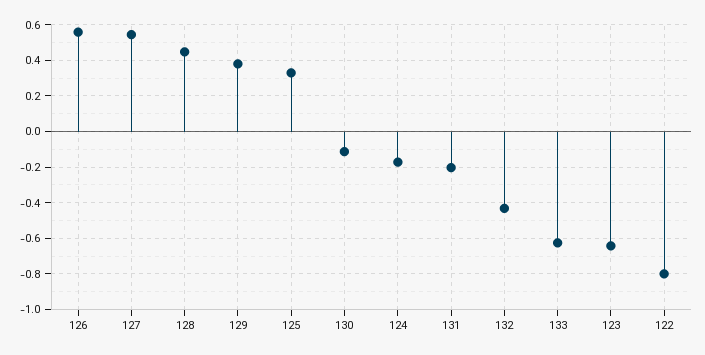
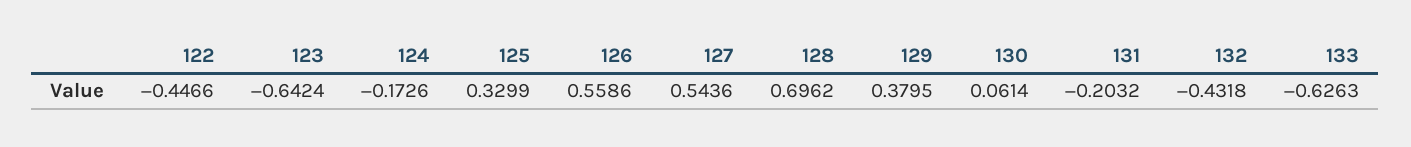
  {
    "126": 0.5586,
    "127": 0.5436,
-   "128": 0.45,
+   "128": 0.6962,
    "129": 0.3795,
    "125": 0.3299,
-   "130": -0.1,
+   "130": 0.0614,
    "124": -0.1726,
    "131": -0.2032,
    "132": -0.4318,
    "133": -0.6263,
    "123": -0.6424,
-   "122": -0.8
+   "122": -0.4466
  }

